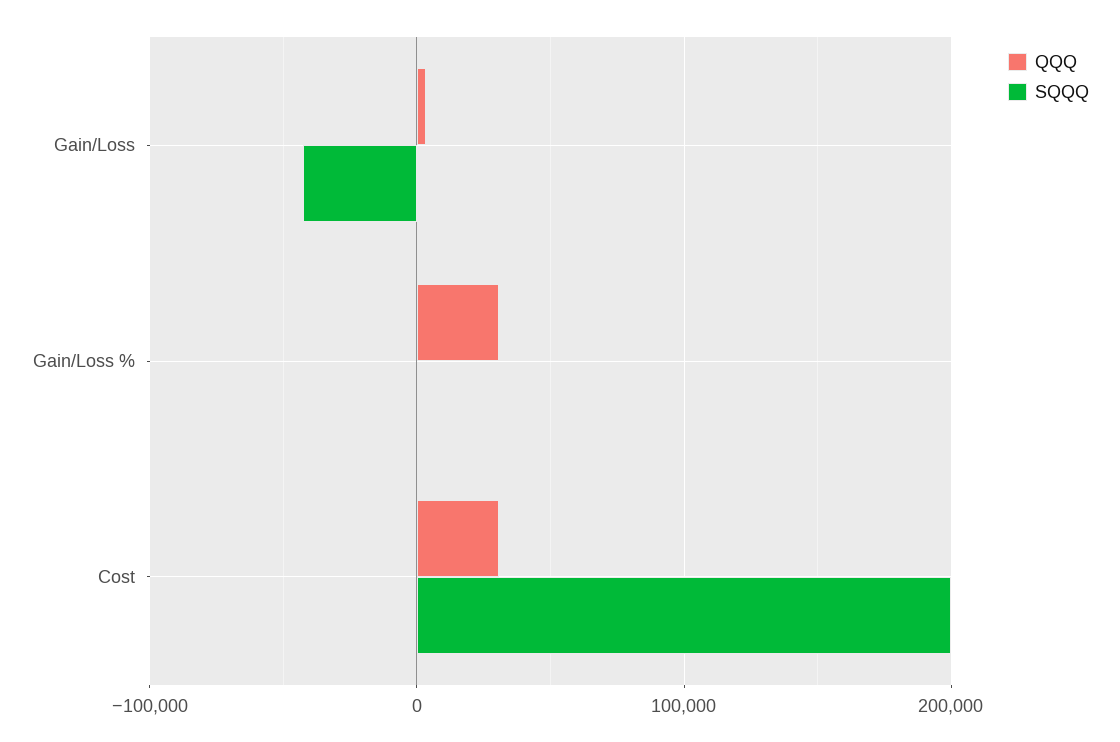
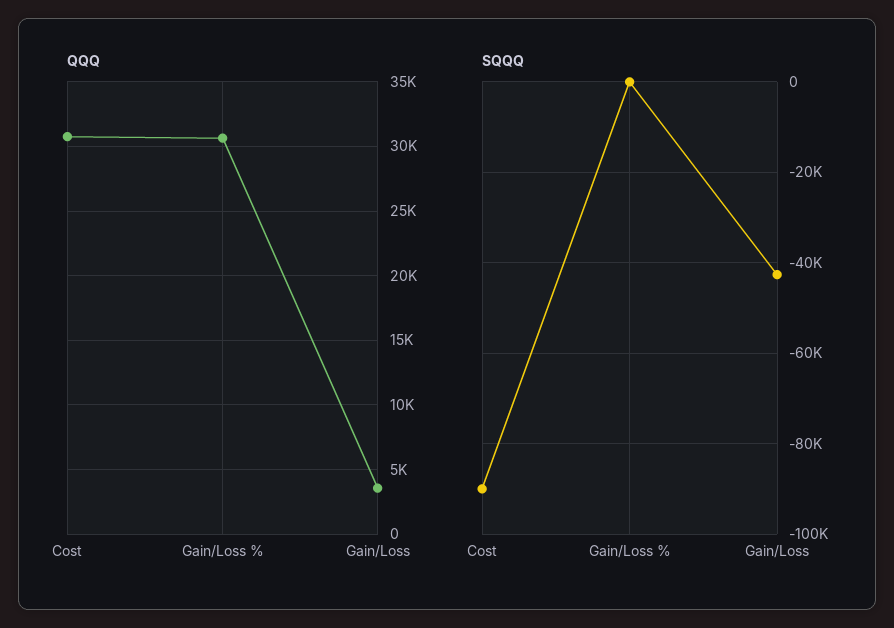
  {
    "QQQ": {
      "Gain/Loss": 3500,
      "Gain/Loss %": 30500,
      "Cost": 31000
    },
    "SQQQ": {
      "Gain/Loss": -42000,
      "Gain/Loss %": 0,
-     "Cost": 200000
+     "Cost": -90000
    }
  }

